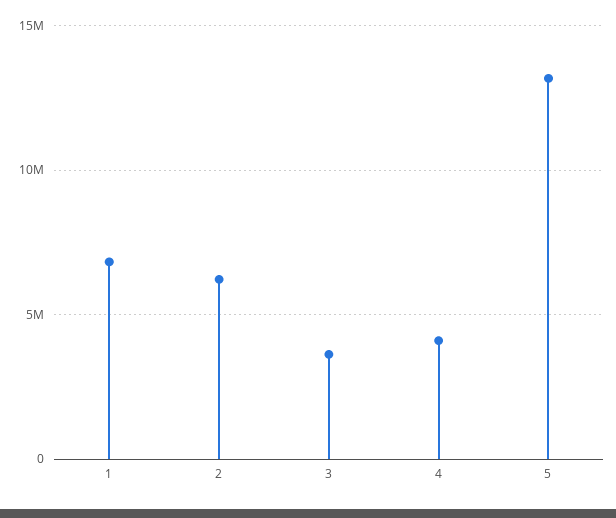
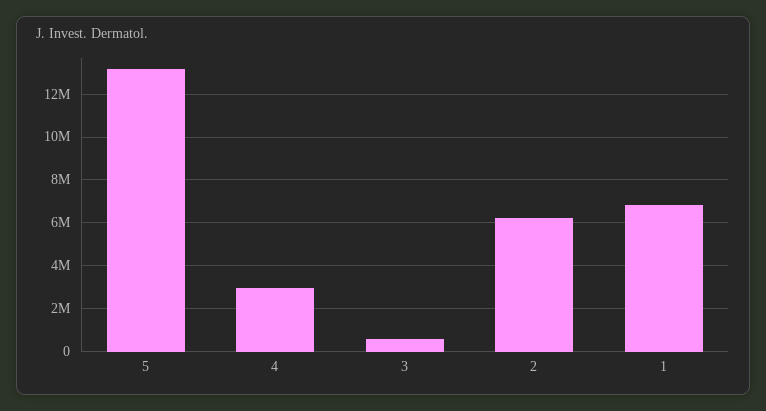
  {
    "1": 7000000,
    "2": 6000000,
-   "3": 3500000,
+   "3": 500000,
-   "4": 4000000,
+   "4": 3000000,
    "5": 13000000
  }

